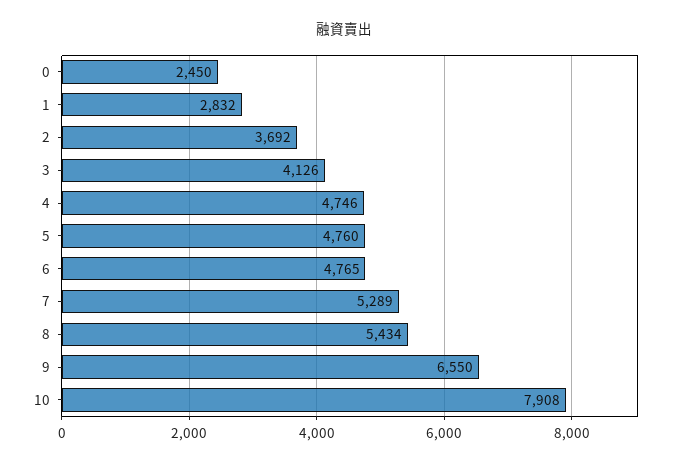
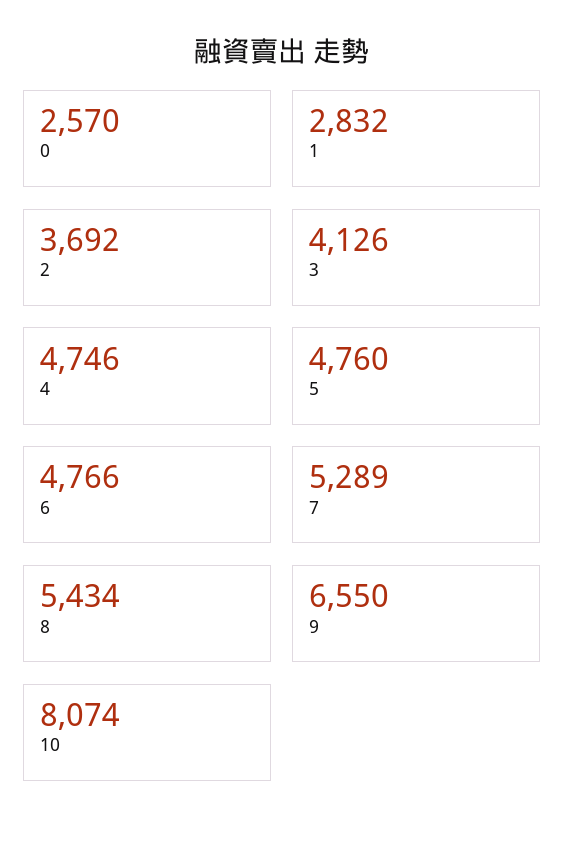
  {
-   "0": 2450,
+   "0": 2570,
    "1": 2832,
    "2": 3692,
    "3": 4126,
    "4": 4746,
    "5": 4760,
-   "6": 4765,
+   "6": 4766,
    "7": 5289,
    "8": 5434,
    "9": 6550,
-   "10": 7908
+   "10": 8074
  }

